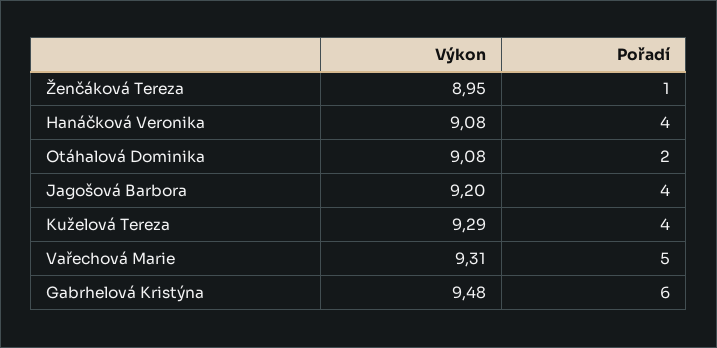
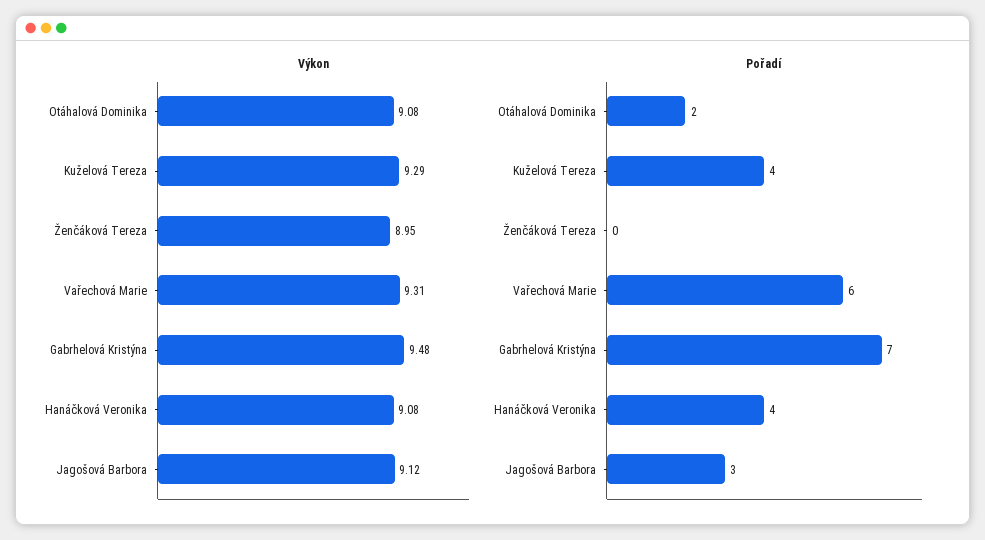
  {
    "Výkon": {
      "Ženčáková Tereza": 8.95,
      "Hanáčková Veronika": 9.08,
      "Otáhalová Dominika": 9.08,
-     "Jagošová Barbora": 9.2,
+     "Jagošová Barbora": 9.12,
      "Kuželová Tereza": 9.29,
      "Vařechová Marie": 9.31,
      "Gabrhelová Kristýna": 9.48
    },
    "Pořadí": {
-     "Ženčáková Tereza": 1,
+     "Ženčáková Tereza": 0,
      "Hanáčková Veronika": 4,
      "Otáhalová Dominika": 2,
-     "Jagošová Barbora": 4,
+     "Jagošová Barbora": 3,
      "Kuželová Tereza": 4,
-     "Vařechová Marie": 5,
+     "Vařechová Marie": 6,
-     "Gabrhelová Kristýna": 6
+     "Gabrhelová Kristýna": 7
    }
  }

